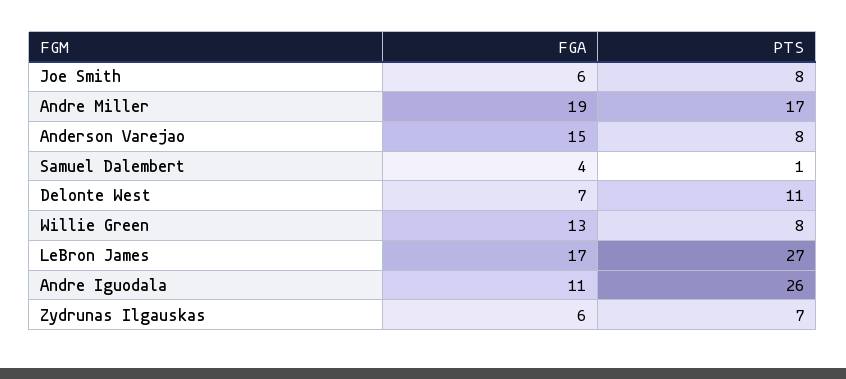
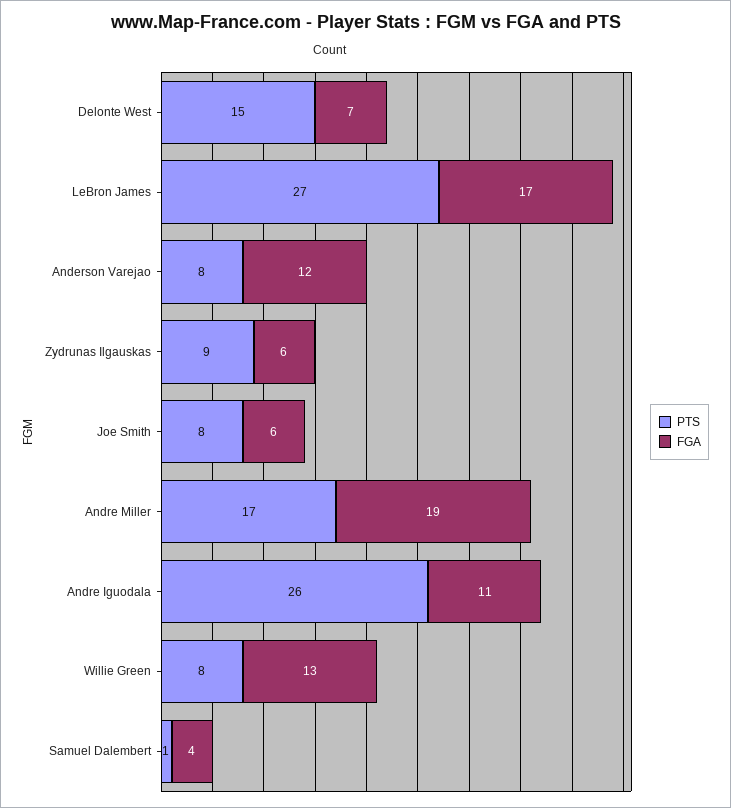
  {
    "FGA": {
      "Joe Smith": 6,
      "Andre Miller": 19,
-     "Anderson Varejao": 15,
+     "Anderson Varejao": 12,
      "Samuel Dalembert": 4,
      "Delonte West": 7,
      "Willie Green": 13,
      "LeBron James": 17,
      "Andre Iguodala": 11,
      "Zydrunas Ilgauskas": 6
    },
    "PTS": {
      "Joe Smith": 8,
      "Andre Miller": 17,
      "Anderson Varejao": 8,
      "Samuel Dalembert": 1,
-     "Delonte West": 11,
+     "Delonte West": 15,
      "Willie Green": 8,
      "LeBron James": 27,
      "Andre Iguodala": 26,
-     "Zydrunas Ilgauskas": 7
+     "Zydrunas Ilgauskas": 9
    }
  }

